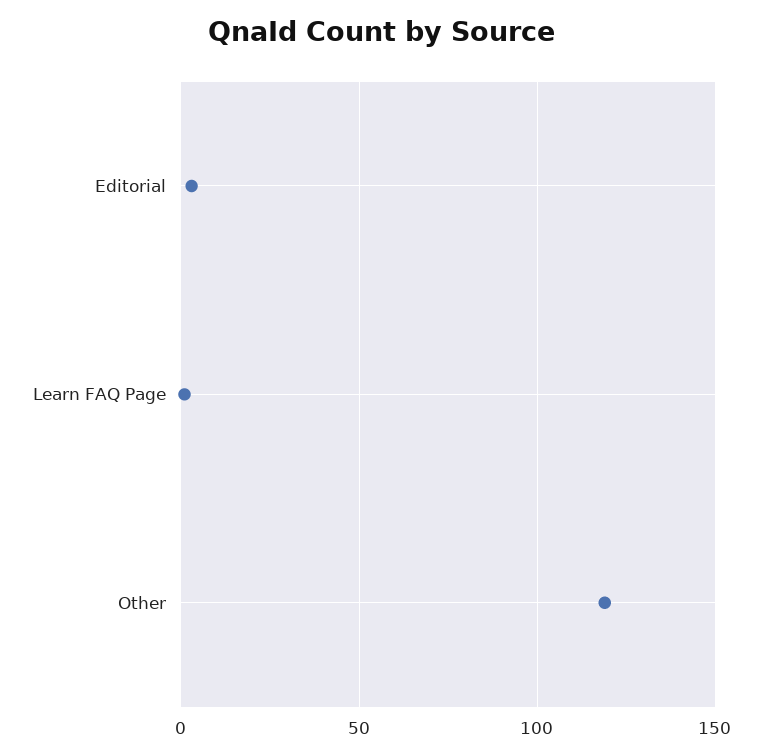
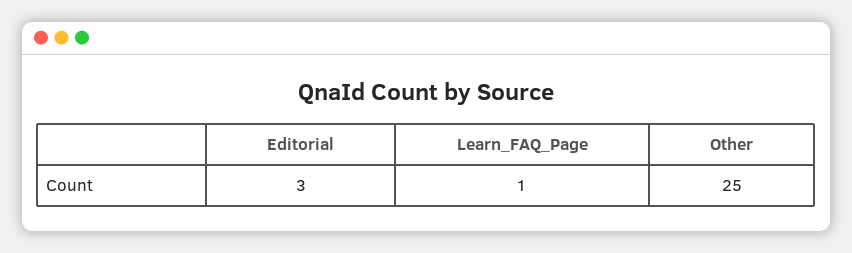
  {
    "Editorial": 3,
    "Learn FAQ Page": 1,
-   "Other": 120
+   "Other": 25
  }

